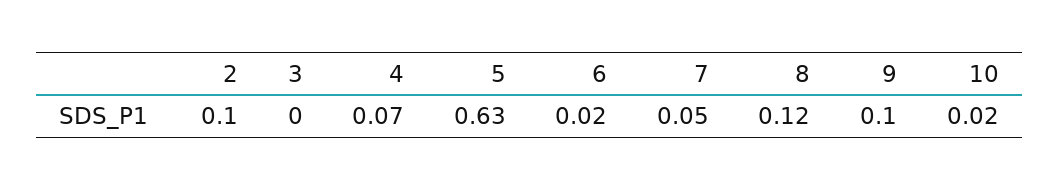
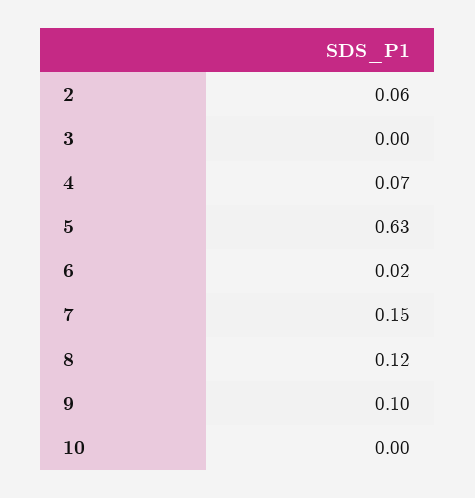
  {
-   "2": 0.1,
+   "2": 0.06,
    "3": 0,
    "4": 0.07,
    "5": 0.63,
    "6": 0.02,
-   "7": 0.05,
+   "7": 0.15,
    "8": 0.12,
    "9": 0.1,
-   "10": 0.02
+   "10": 0
  }

